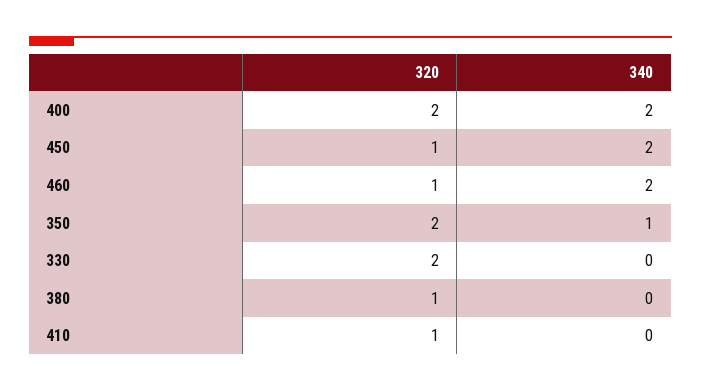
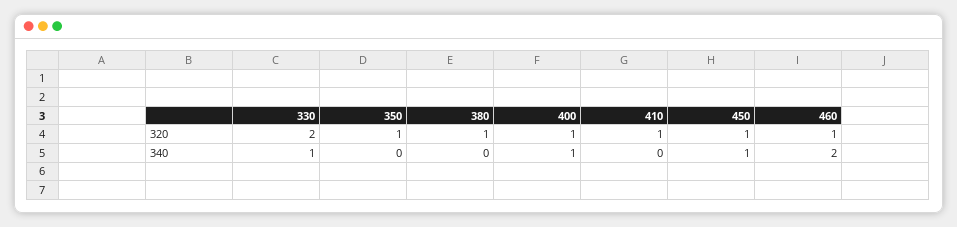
  {
    "320": {
-     "400": 2,
+     "400": 1,
      "450": 1,
      "460": 1,
-     "350": 2,
+     "350": 1,
      "330": 2,
      "380": 1,
      "410": 1
    },
    "340": {
-     "400": 2,
+     "400": 1,
-     "450": 2,
+     "450": 1,
      "460": 2,
-     "350": 1,
+     "350": 0,
-     "330": 0,
+     "330": 1,
      "380": 0,
      "410": 0
    }
  }

